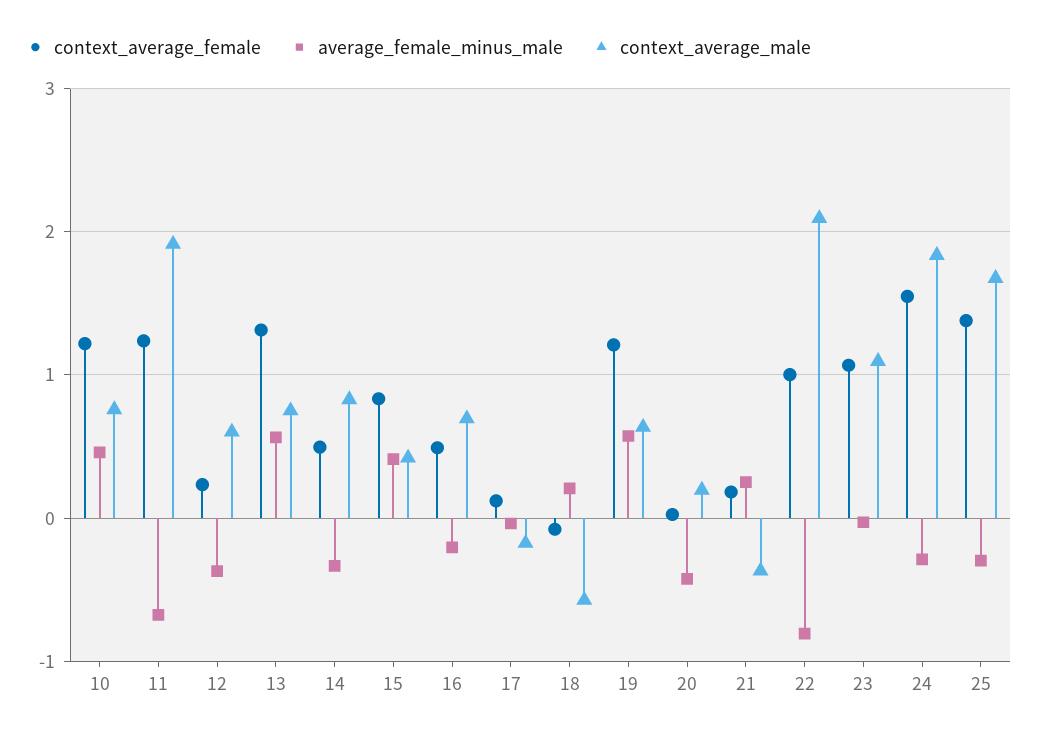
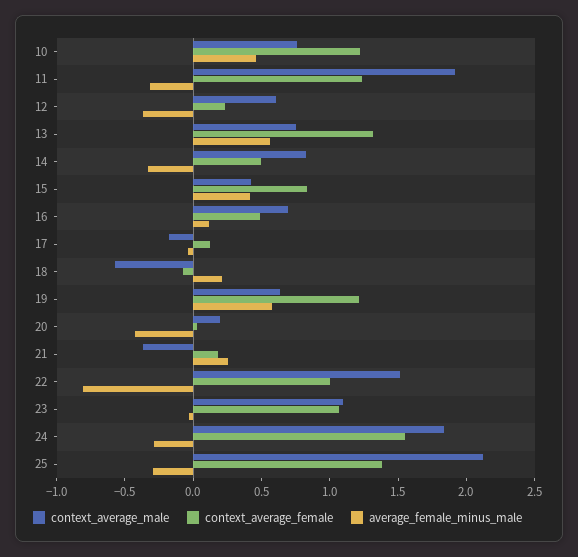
  {
    "context_average_female": {
      "10": 1.2,
      "11": 1.2,
      "12": 0.2,
      "13": 1.3,
      "14": 0.5,
      "15": 0.8,
      "16": 0.5,
      "17": 0.1,
      "18": -0.1,
      "19": 1.2,
      "20": 0,
      "21": 0.2,
      "22": 1,
      "23": 1.1,
      "24": 1.5,
      "25": 1.4
    },
    "average_female_minus_male": {
      "10": 0.5,
-     "11": -0.7,
+     "11": -0.3,
      "12": -0.4,
      "13": 0.6,
      "14": -0.3,
      "15": 0.4,
-     "16": -0.2,
+     "16": 0.1,
      "17": 0,
      "18": 0.2,
      "19": 0.6,
      "20": -0.4,
      "21": 0.3,
      "22": -0.8,
      "23": 0,
      "24": -0.3,
      "25": -0.3
    },
    "context_average_male": {
      "10": 0.8,
      "11": 1.9,
      "12": 0.6,
      "13": 0.8,
      "14": 0.8,
      "15": 0.4,
      "16": 0.7,
      "17": -0.2,
      "18": -0.6,
      "19": 0.6,
      "20": 0.2,
      "21": -0.4,
-     "22": 2.1,
+     "22": 1.5,
      "23": 1.1,
      "24": 1.8,
-     "25": 1.7
+     "25": 2.1
    }
  }

